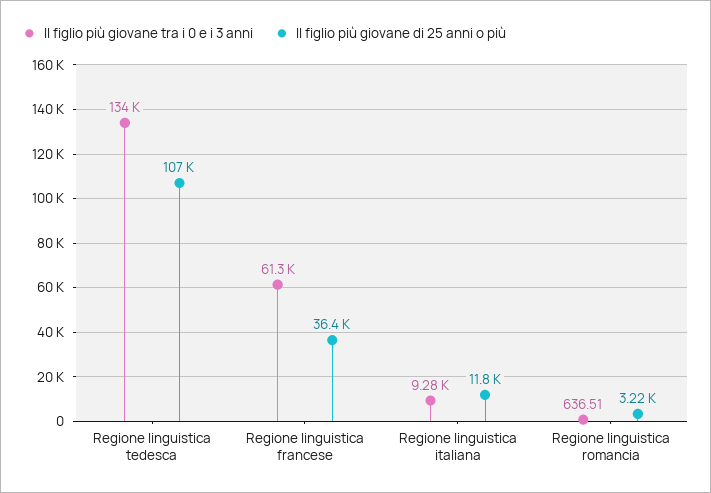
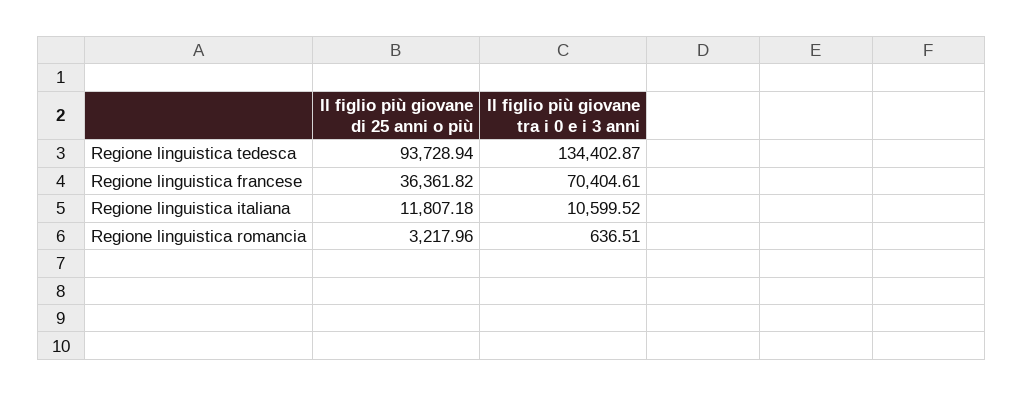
  {
    "Il figlio più giovane tra i 0 e i 3 anni": {
      "Regione linguistica tedesca": 134402.87,
-     "Regione linguistica francese": 61300,
+     "Regione linguistica francese": 70404.61,
-     "Regione linguistica italiana": 9280,
+     "Regione linguistica italiana": 10599.52,
      "Regione linguistica romancia": 636.51
    },
    "Il figlio più giovane di 25 anni o più": {
-     "Regione linguistica tedesca": 107000,
+     "Regione linguistica tedesca": 93728.94,
      "Regione linguistica francese": 36361.82,
      "Regione linguistica italiana": 11807.18,
      "Regione linguistica romancia": 3217.96
    }
  }

